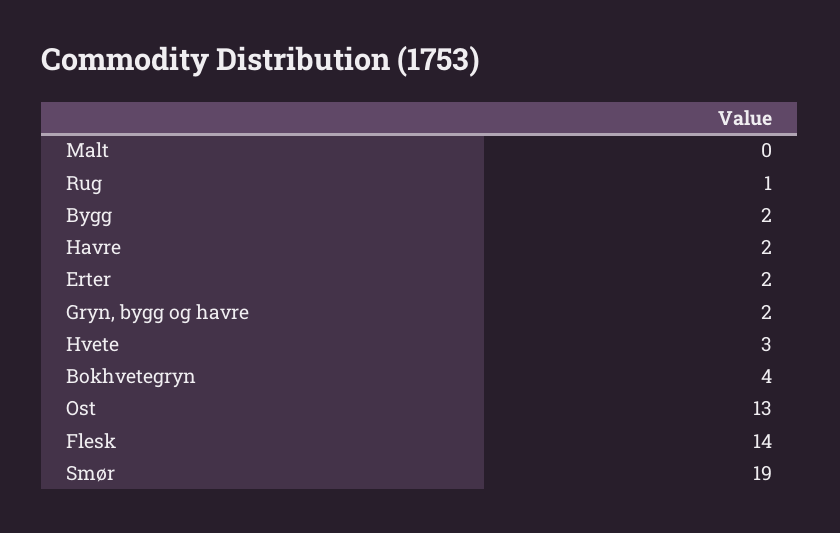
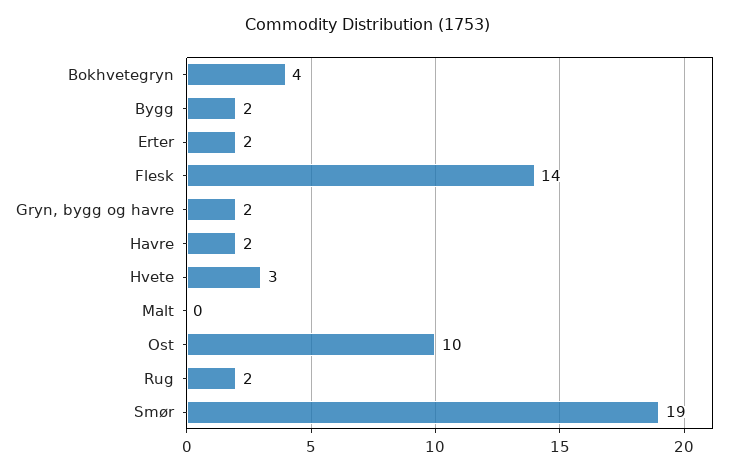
  {
    "Malt": 0,
-   "Rug": 1,
+   "Rug": 2,
    "Bygg": 2,
    "Havre": 2,
    "Erter": 2,
    "Gryn, bygg og havre": 2,
    "Hvete": 3,
    "Bokhvetegryn": 4,
-   "Ost": 13,
+   "Ost": 10,
    "Flesk": 14,
    "Smør": 19
  }

